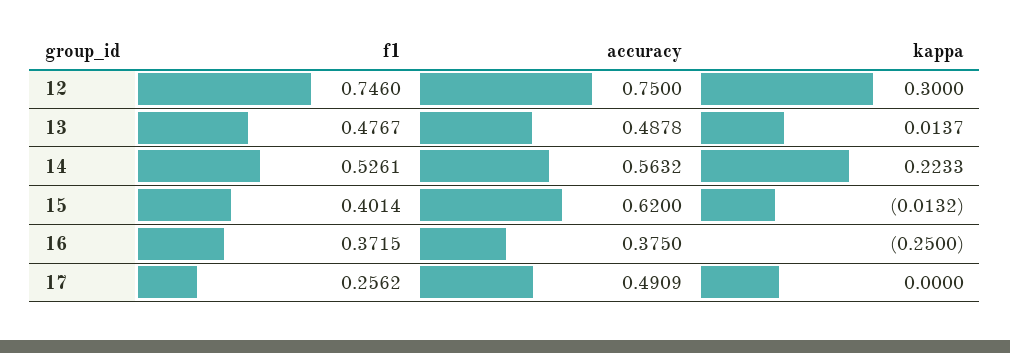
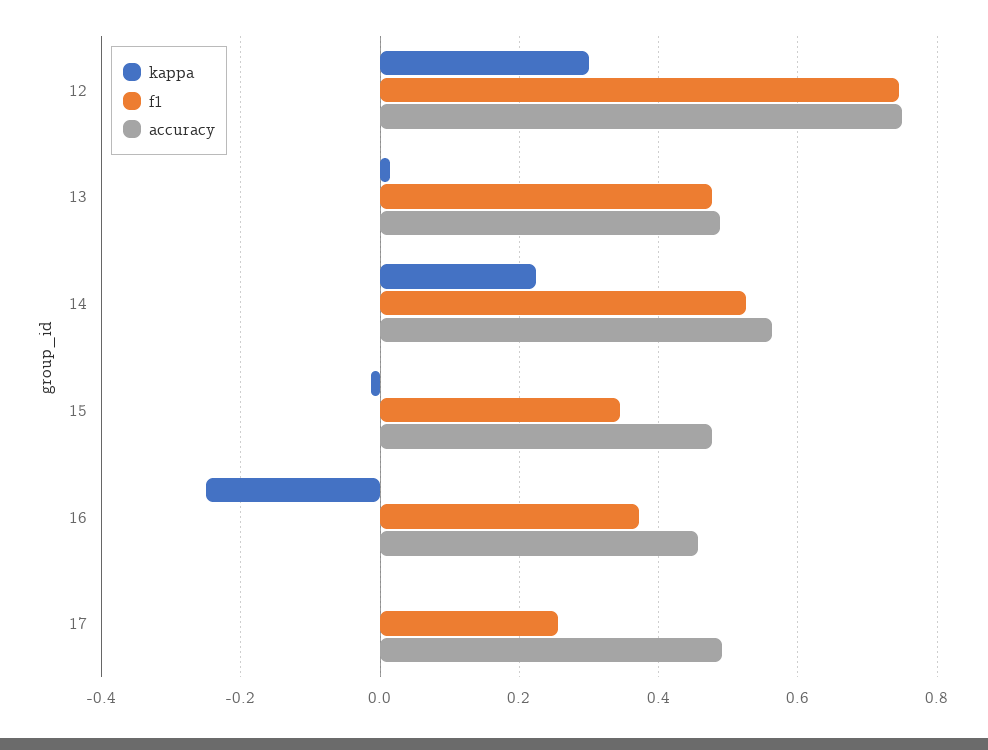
  {
    "f1": {
      "12": 0.746,
      "13": 0.4767,
      "14": 0.5261,
-     "15": 0.4014,
+     "15": 0.34,
      "16": 0.3715,
      "17": 0.2562
    },
    "accuracy": {
      "12": 0.75,
      "13": 0.4878,
      "14": 0.5632,
-     "15": 0.62,
+     "15": 0.48,
-     "16": 0.375,
+     "16": 0.46,
      "17": 0.4909
    },
    "kappa": {
      "12": 0.3,
      "13": 0.0137,
      "14": 0.2233,
      "15": -0.0132,
      "16": -0.25,
      "17": 0
    }
  }

